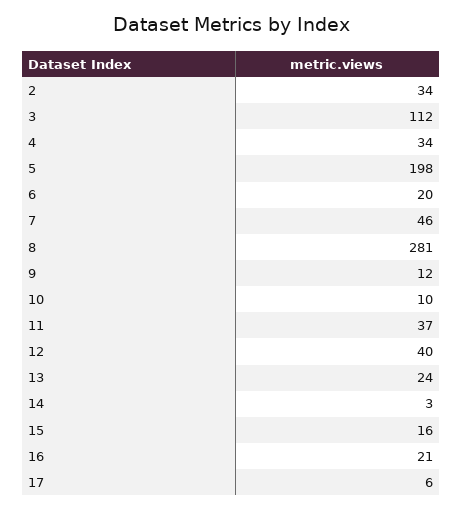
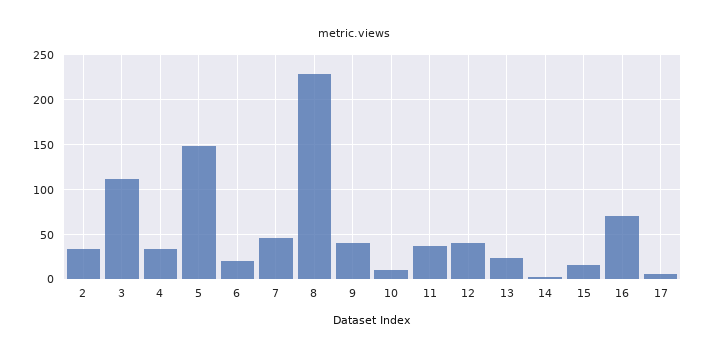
  {
    "2": 34,
    "3": 112,
    "4": 34,
-   "5": 198,
+   "5": 150,
    "6": 20,
    "7": 46,
-   "8": 281,
+   "8": 230,
-   "9": 12,
+   "9": 40,
    "10": 10,
    "11": 37,
    "12": 40,
    "13": 24,
    "14": 3,
    "15": 16,
-   "16": 21,
+   "16": 70,
    "17": 6
  }

